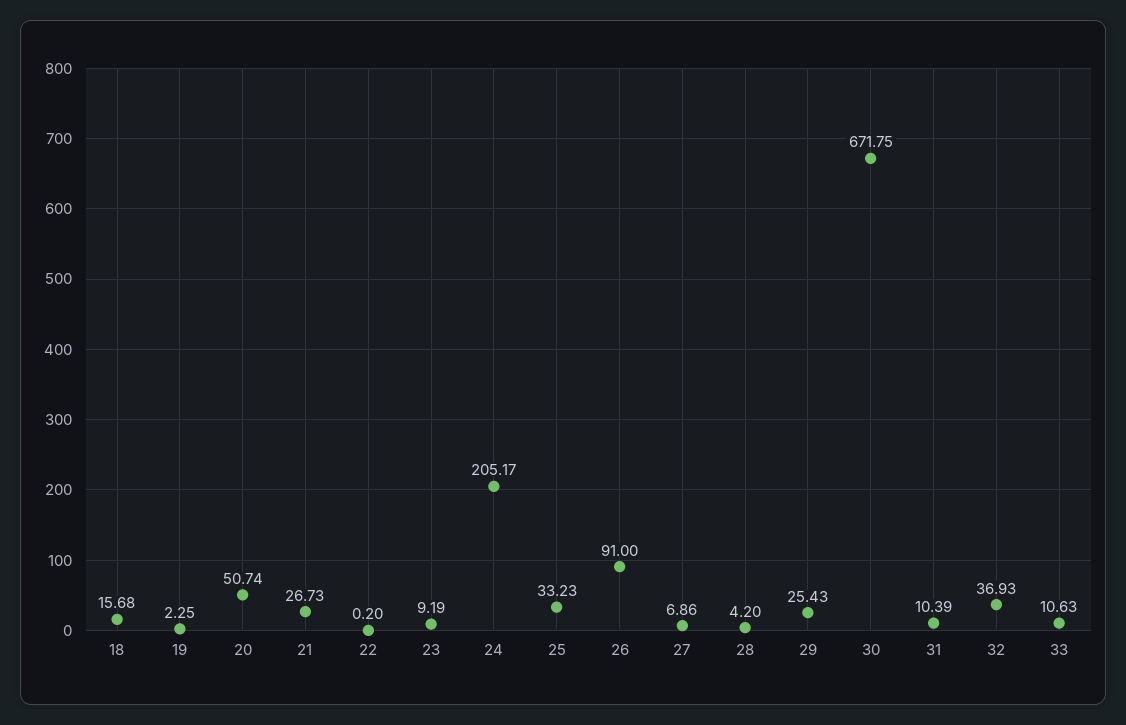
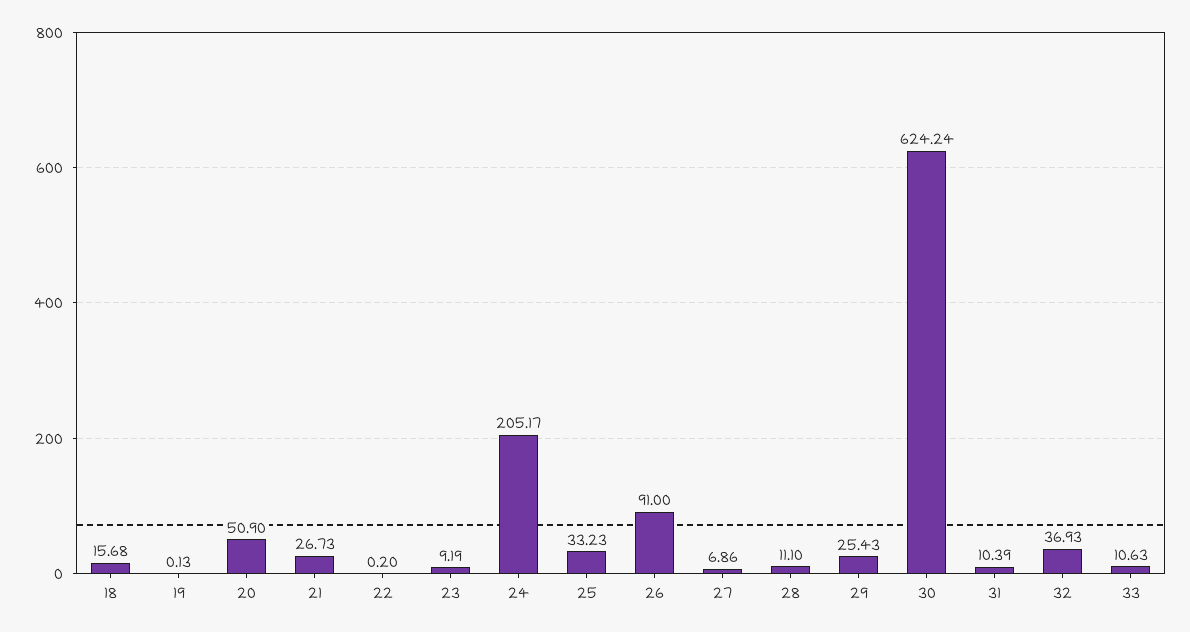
  {
    "18": 15.68,
-   "19": 2.25,
+   "19": 0.13,
-   "20": 50.74,
+   "20": 50.9,
    "21": 26.73,
    "22": 0.2,
    "23": 9.19,
    "24": 205.17,
    "25": 33.23,
    "26": 91,
    "27": 6.86,
-   "28": 4.2,
+   "28": 11.1,
    "29": 25.43,
-   "30": 671.75,
+   "30": 624.24,
    "31": 10.39,
    "32": 36.93,
    "33": 10.63
  }

